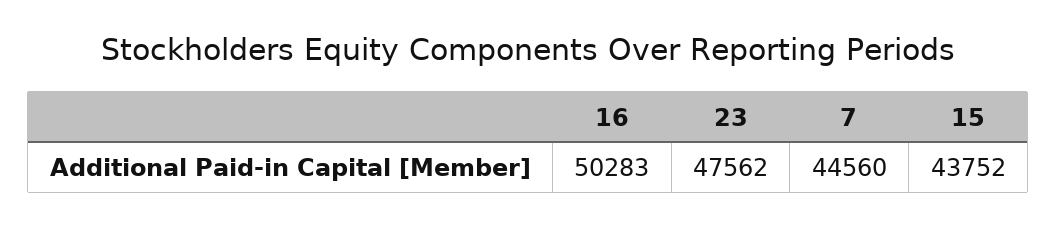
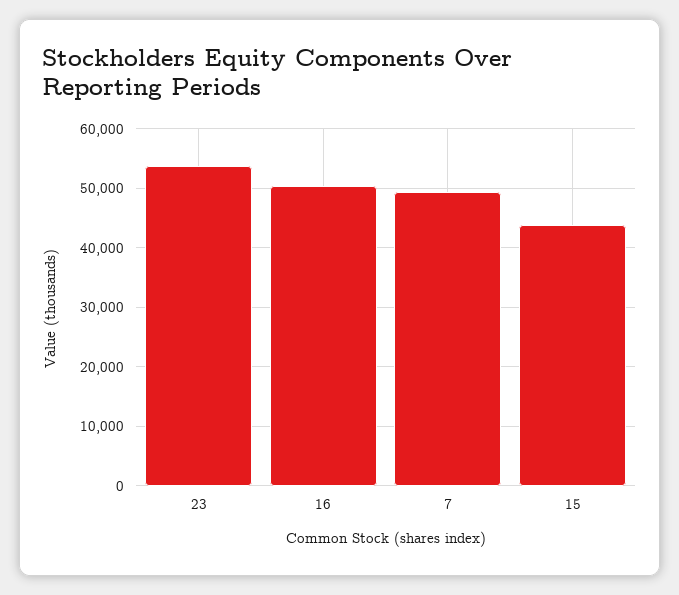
  {
    "16": 50283,
-   "23": 47562,
+   "23": 54000,
-   "7": 44560,
+   "7": 50000,
    "15": 43752
  }

